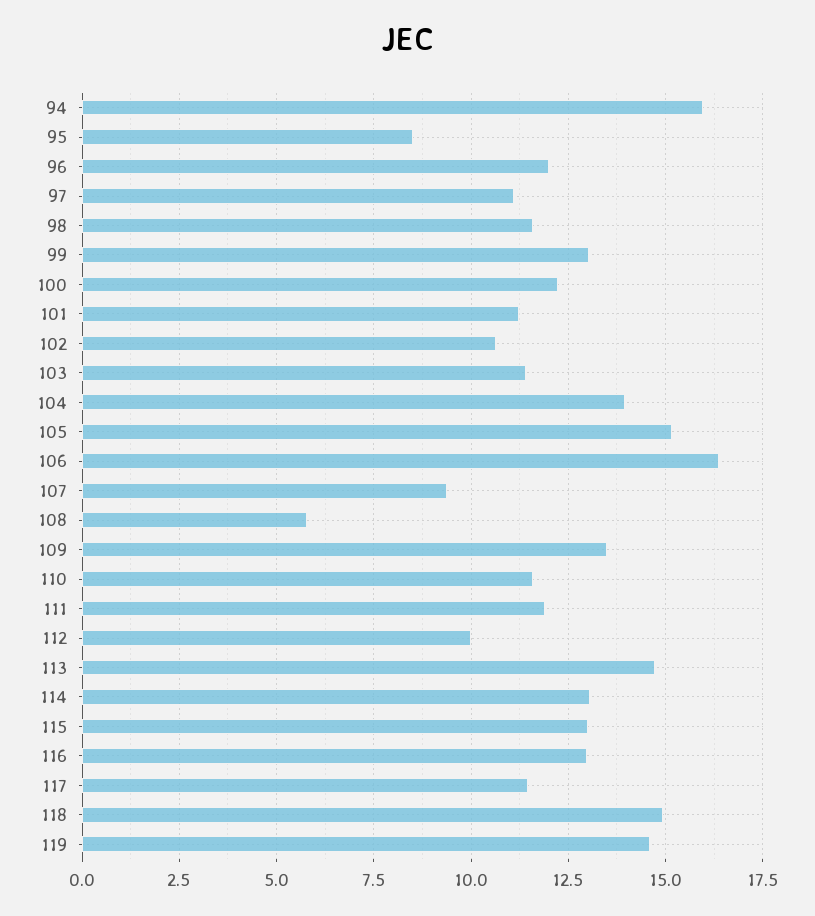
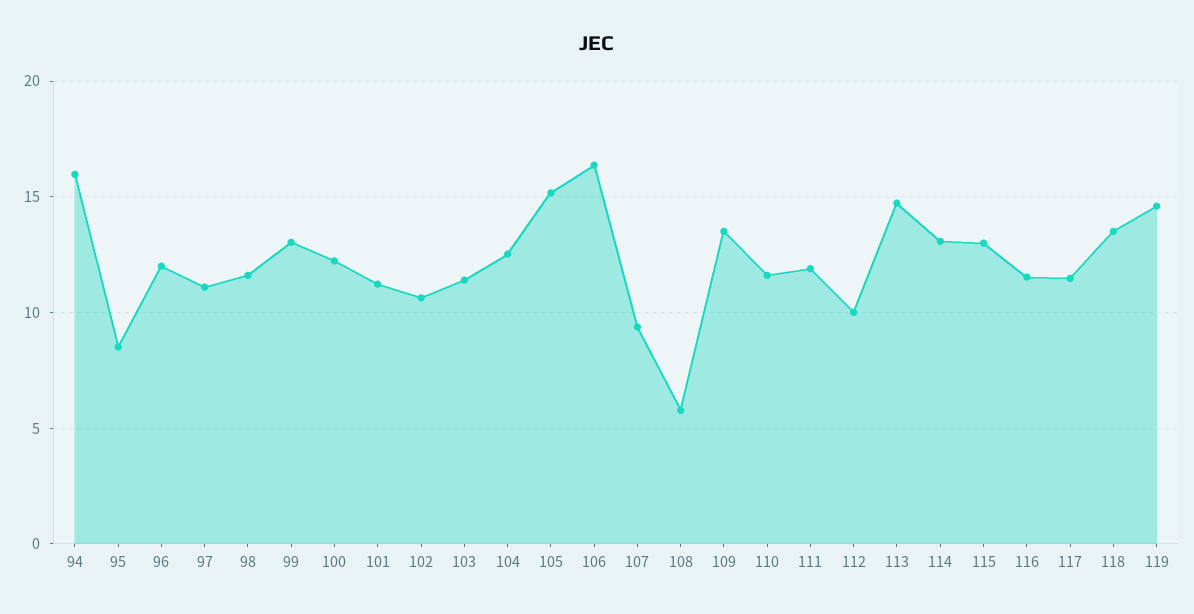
  {
    "94": 16,
    "95": 8.5,
    "96": 12,
    "97": 11,
    "98": 11.5,
    "99": 13,
    "100": 12.25,
    "101": 11.25,
    "102": 10.75,
    "103": 11.5,
-   "104": 14,
+   "104": 12.5,
    "105": 15.25,
    "106": 16.25,
    "107": 9.25,
    "108": 5.75,
    "109": 13.5,
    "110": 11.5,
    "111": 12,
    "112": 10,
    "113": 14.75,
    "114": 13,
    "115": 13,
-   "116": 13,
+   "116": 11.5,
    "117": 11.5,
-   "118": 15,
+   "118": 13.5,
    "119": 14.5
  }

